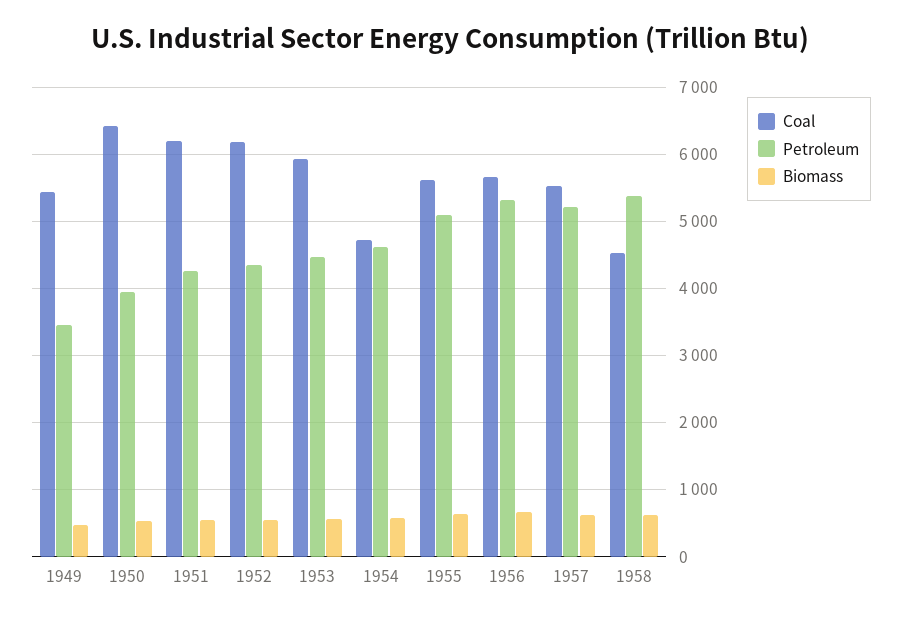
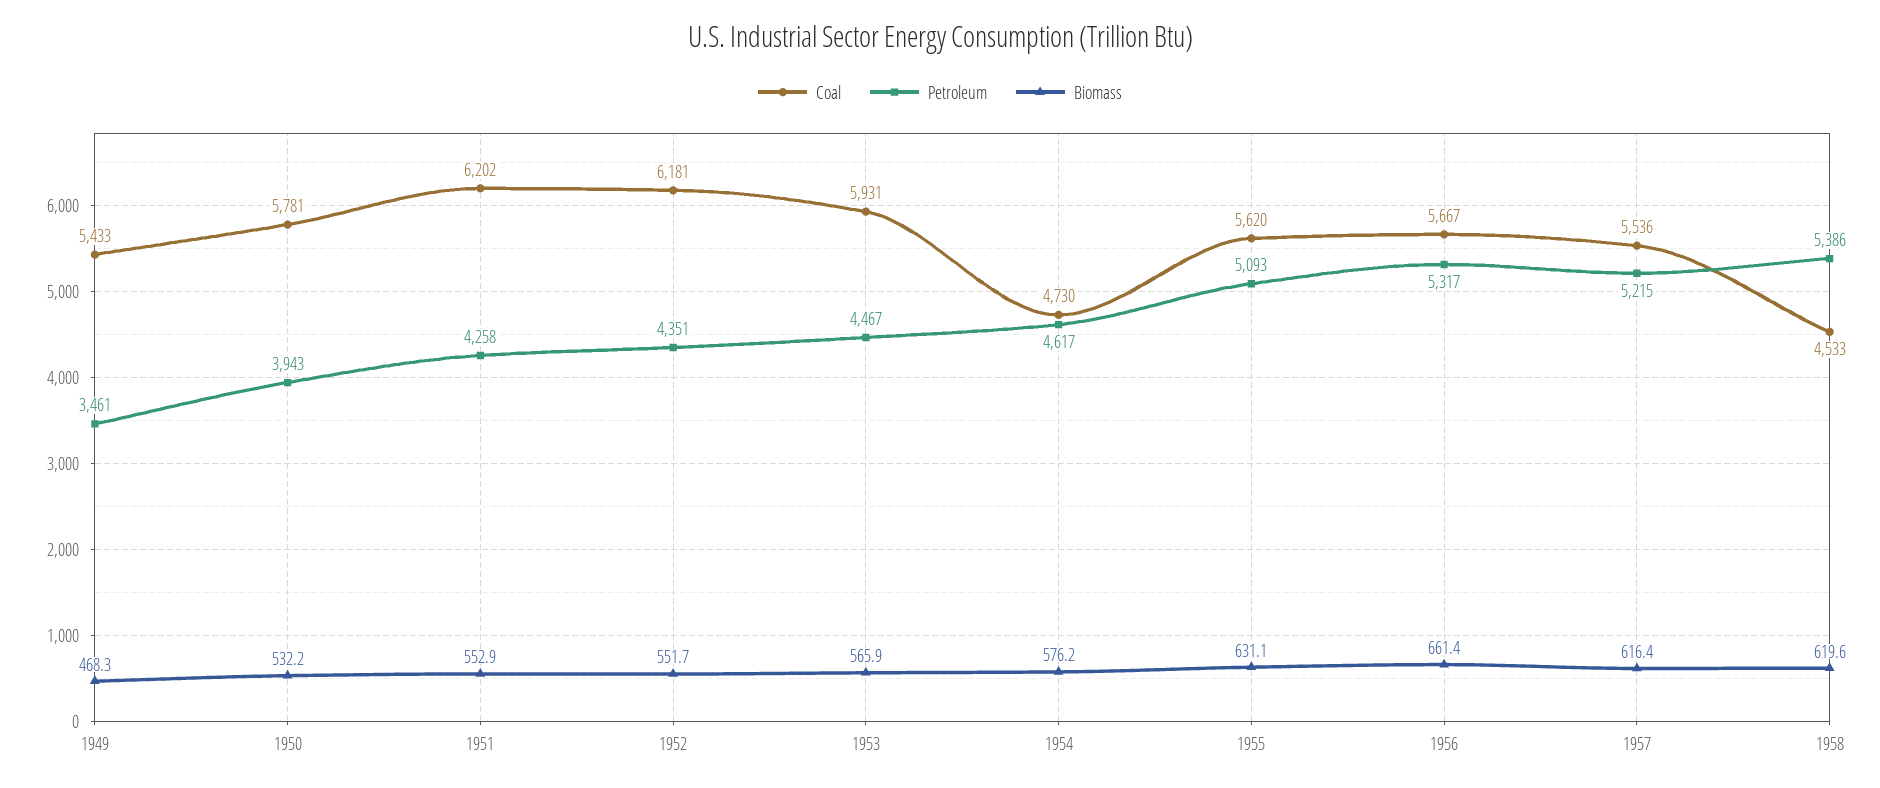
  {
    "Coal": {
      "1949": 5433,
-     "1950": 6400,
+     "1950": 5781,
      "1951": 6202,
      "1952": 6181,
      "1953": 5931,
      "1954": 4730,
      "1955": 5620,
      "1956": 5667,
      "1957": 5536,
      "1958": 4533
    },
    "Petroleum": {
      "1949": 3461,
      "1950": 3943,
      "1951": 4258,
      "1952": 4351,
      "1953": 4467,
      "1954": 4617,
      "1955": 5093,
      "1956": 5317,
      "1957": 5215,
      "1958": 5386
    },
    "Biomass": {
      "1949": 468.3,
      "1950": 532.2,
      "1951": 552.9,
      "1952": 551.7,
      "1953": 565.9,
      "1954": 576.2,
      "1955": 631.1,
      "1956": 661.4,
      "1957": 616.4,
      "1958": 619.6
    }
  }

